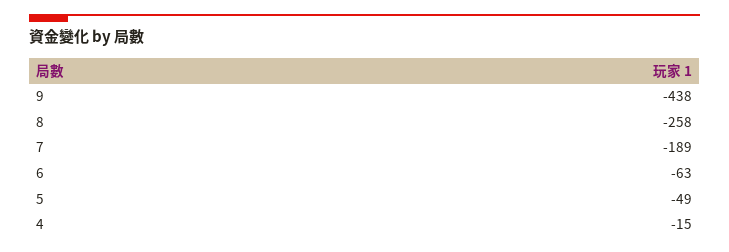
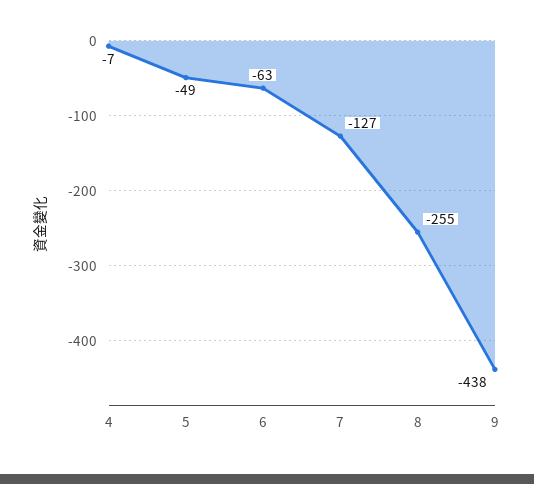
  {
    "9": -438,
-   "8": -258,
+   "8": -255,
-   "7": -189,
+   "7": -127,
    "6": -63,
    "5": -49,
-   "4": -15
+   "4": -7
  }

